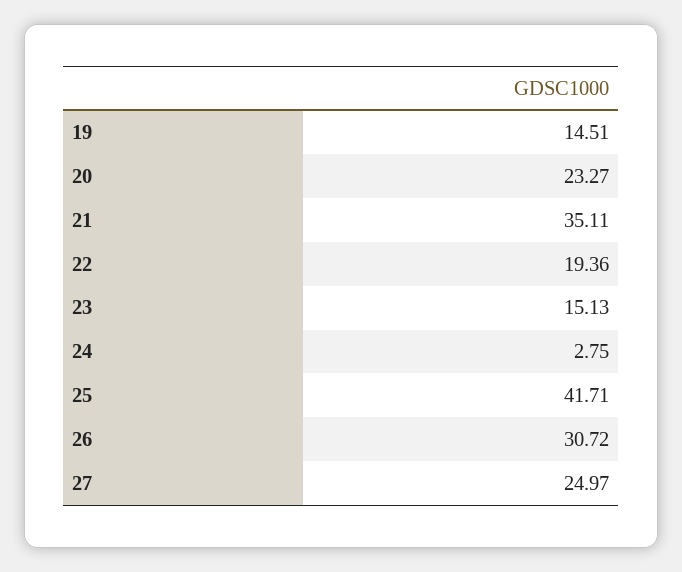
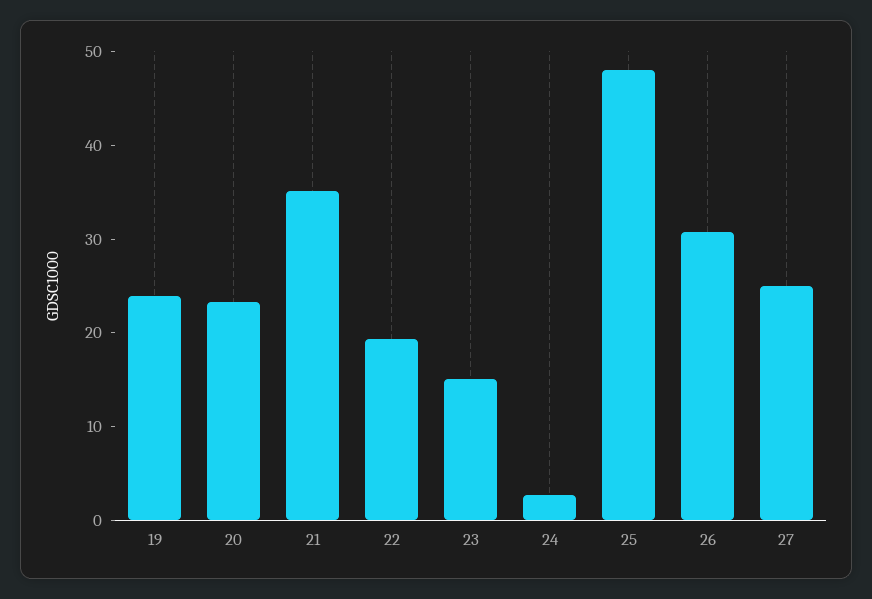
  {
-   "19": 14.51,
+   "19": 24,
    "20": 23.27,
    "21": 35.11,
    "22": 19.36,
    "23": 15.13,
    "24": 2.75,
-   "25": 41.71,
+   "25": 48,
    "26": 30.72,
    "27": 24.97
  }

